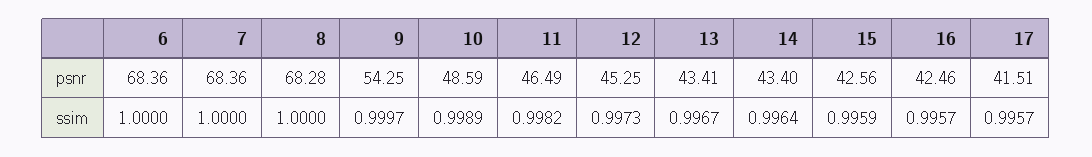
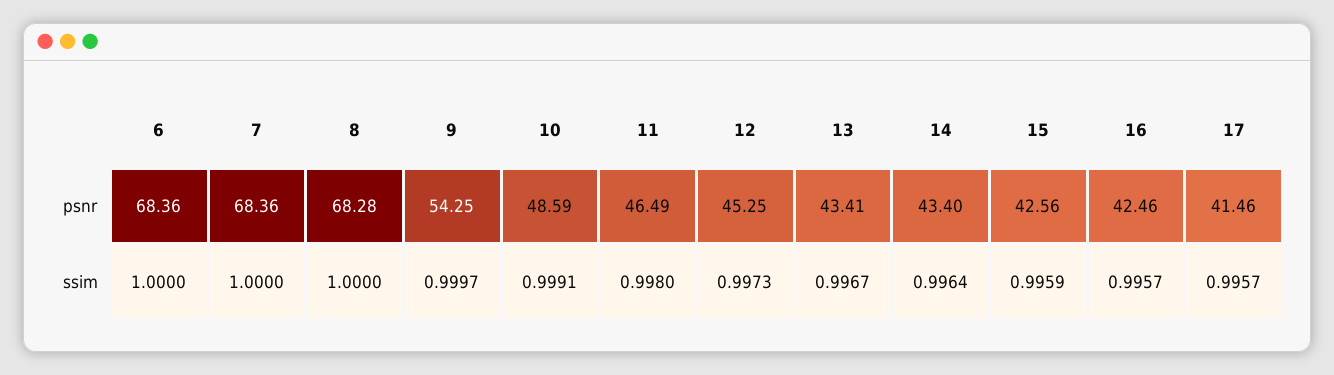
  {
    "6": {
      "psnr": 68.36,
      "ssim": 1
    },
    "7": {
      "psnr": 68.36,
      "ssim": 1
    },
    "8": {
      "psnr": 68.28,
      "ssim": 1
    },
    "9": {
      "psnr": 54.25,
      "ssim": 0.9997
    },
    "10": {
      "psnr": 48.59,
-     "ssim": 0.9989
+     "ssim": 0.9991
    },
    "11": {
      "psnr": 46.49,
-     "ssim": 0.9982
+     "ssim": 0.998
    },
    "12": {
      "psnr": 45.25,
      "ssim": 0.9973
    },
    "13": {
      "psnr": 43.41,
      "ssim": 0.9967
    },
    "14": {
      "psnr": 43.4,
      "ssim": 0.9964
    },
    "15": {
      "psnr": 42.56,
      "ssim": 0.9959
    },
    "16": {
      "psnr": 42.46,
      "ssim": 0.9957
    },
    "17": {
-     "psnr": 41.51,
+     "psnr": 41.46,
      "ssim": 0.9957
    }
  }

